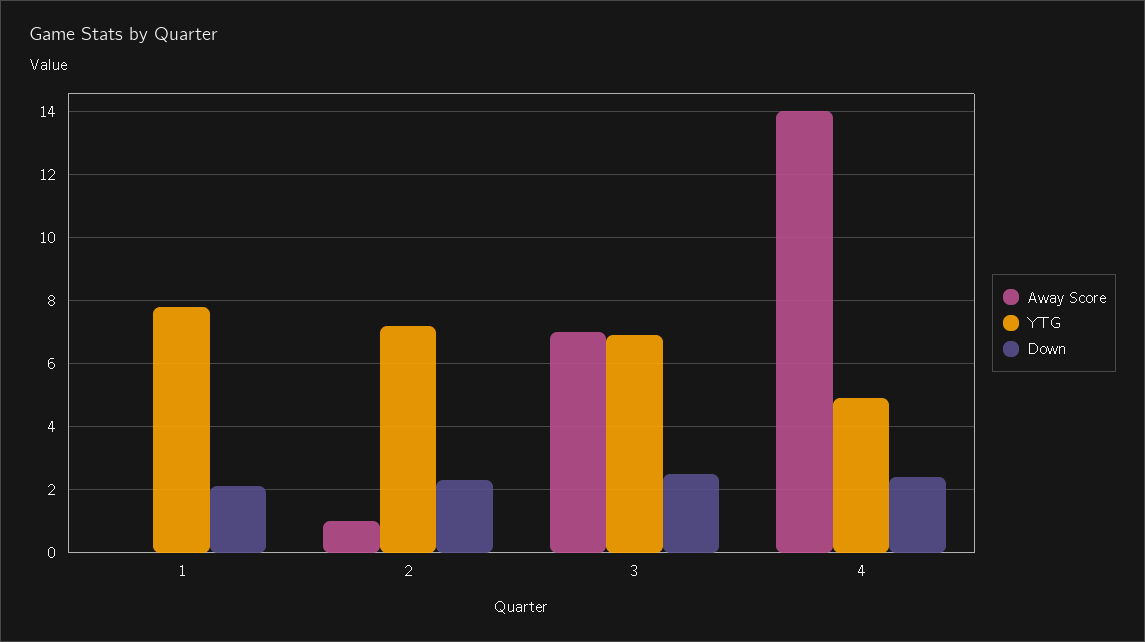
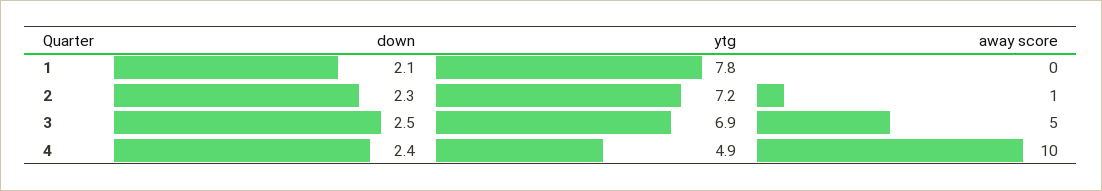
  {
    "Away Score": {
      "1": 0,
      "2": 1,
-     "3": 7,
+     "3": 5,
-     "4": 14
+     "4": 10
    },
    "YTG": {
      "1": 7.8,
      "2": 7.2,
      "3": 6.9,
      "4": 4.9
    },
    "Down": {
      "1": 2.1,
      "2": 2.3,
      "3": 2.5,
      "4": 2.4
    }
  }

